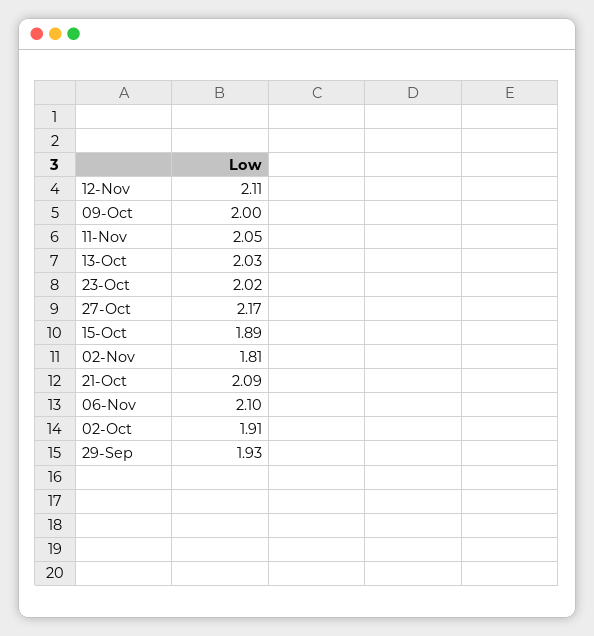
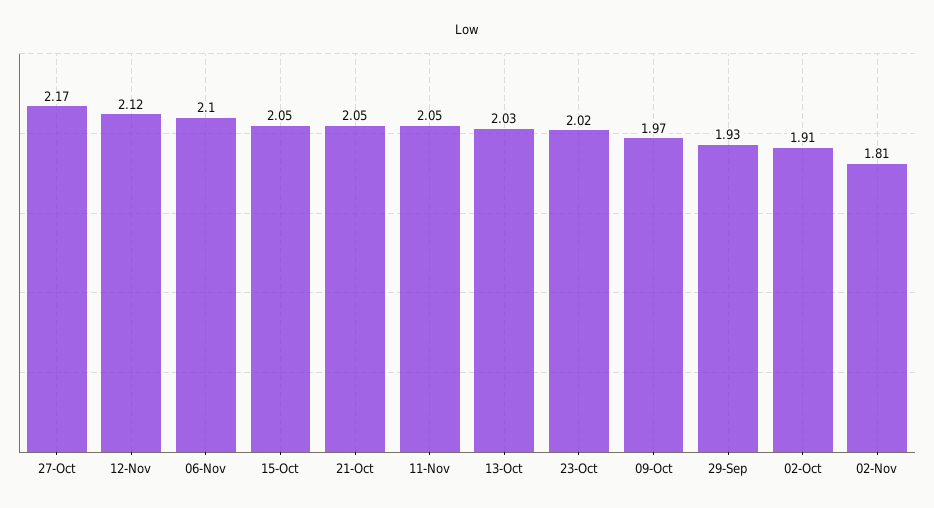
  {
-   "12-Nov": 2.11,
+   "12-Nov": 2.12,
-   "09-Oct": 2,
+   "09-Oct": 1.97,
    "11-Nov": 2.05,
    "13-Oct": 2.03,
    "23-Oct": 2.02,
    "27-Oct": 2.17,
-   "15-Oct": 1.89,
+   "15-Oct": 2.05,
    "02-Nov": 1.81,
-   "21-Oct": 2.09,
+   "21-Oct": 2.05,
    "06-Nov": 2.1,
    "02-Oct": 1.91,
    "29-Sep": 1.93
  }

